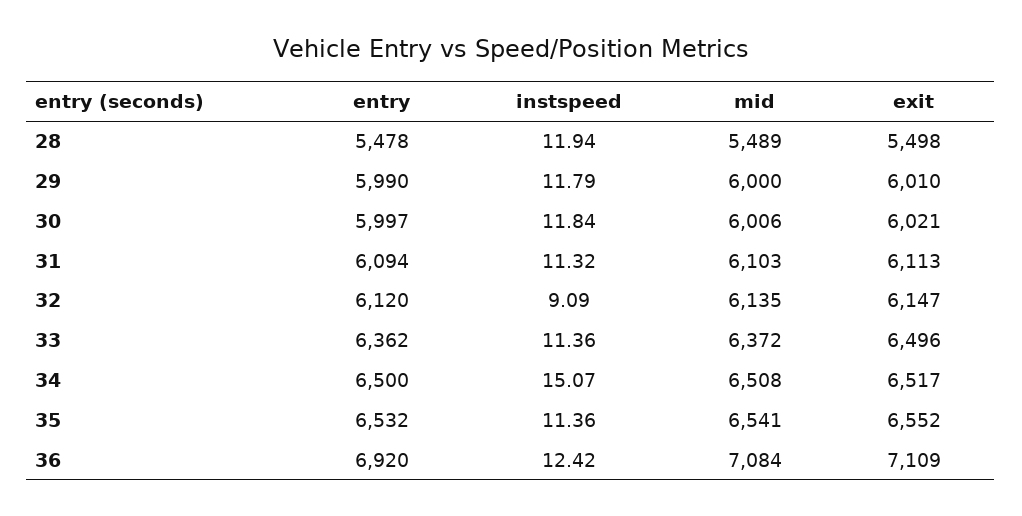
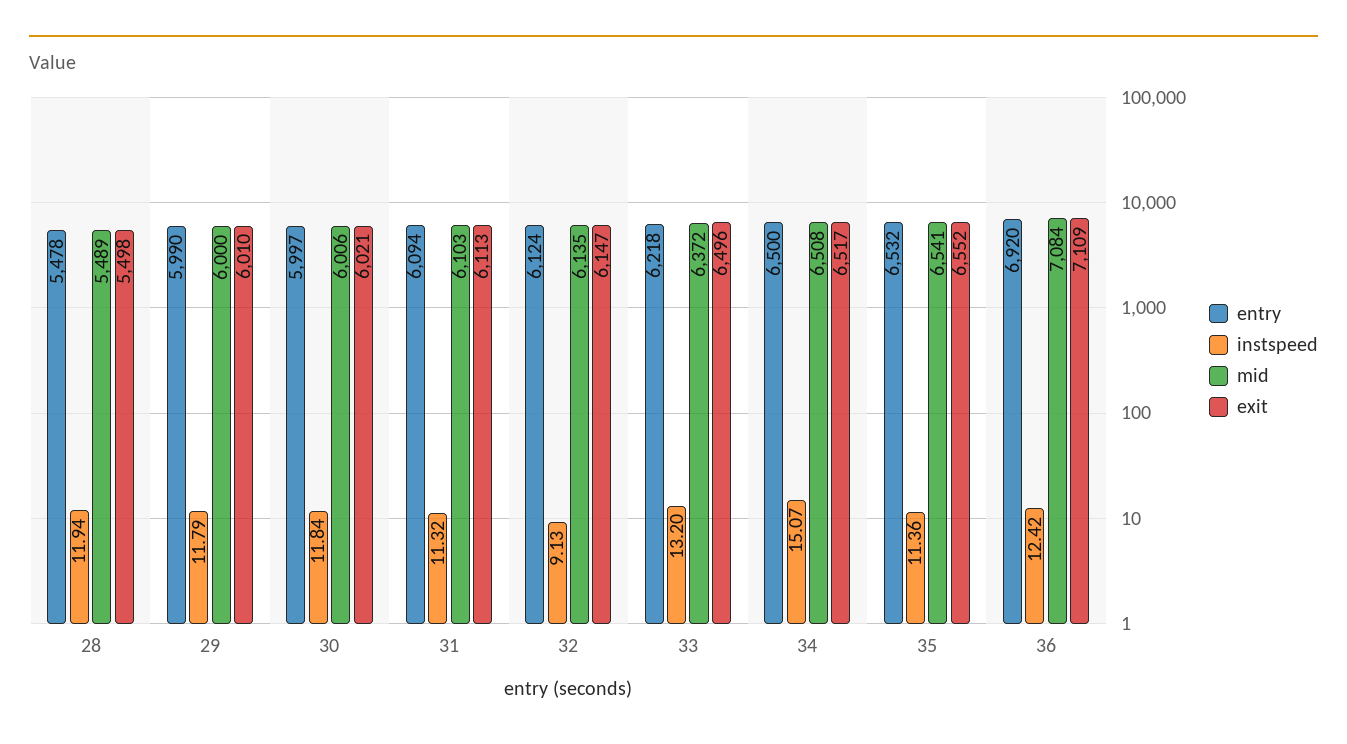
  {
    "entry": {
      "28": 5478,
      "29": 5990,
      "30": 5997,
      "31": 6094,
-     "32": 6120,
+     "32": 6124,
-     "33": 6362,
+     "33": 6218,
      "34": 6500,
      "35": 6532,
      "36": 6920
    },
    "instspeed": {
      "28": 11.94,
      "29": 11.79,
      "30": 11.84,
      "31": 11.32,
-     "32": 9.09,
+     "32": 9.13,
-     "33": 11.36,
+     "33": 13.2,
      "34": 15.07,
      "35": 11.36,
      "36": 12.42
    },
    "mid": {
      "28": 5489,
      "29": 6000,
      "30": 6006,
      "31": 6103,
      "32": 6135,
      "33": 6372,
      "34": 6508,
      "35": 6541,
      "36": 7084
    },
    "exit": {
      "28": 5498,
      "29": 6010,
      "30": 6021,
      "31": 6113,
      "32": 6147,
      "33": 6496,
      "34": 6517,
      "35": 6552,
      "36": 7109
    }
  }

